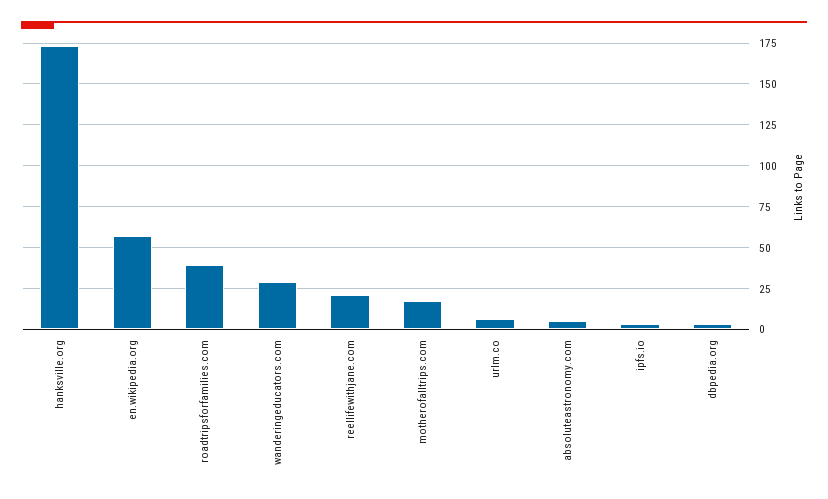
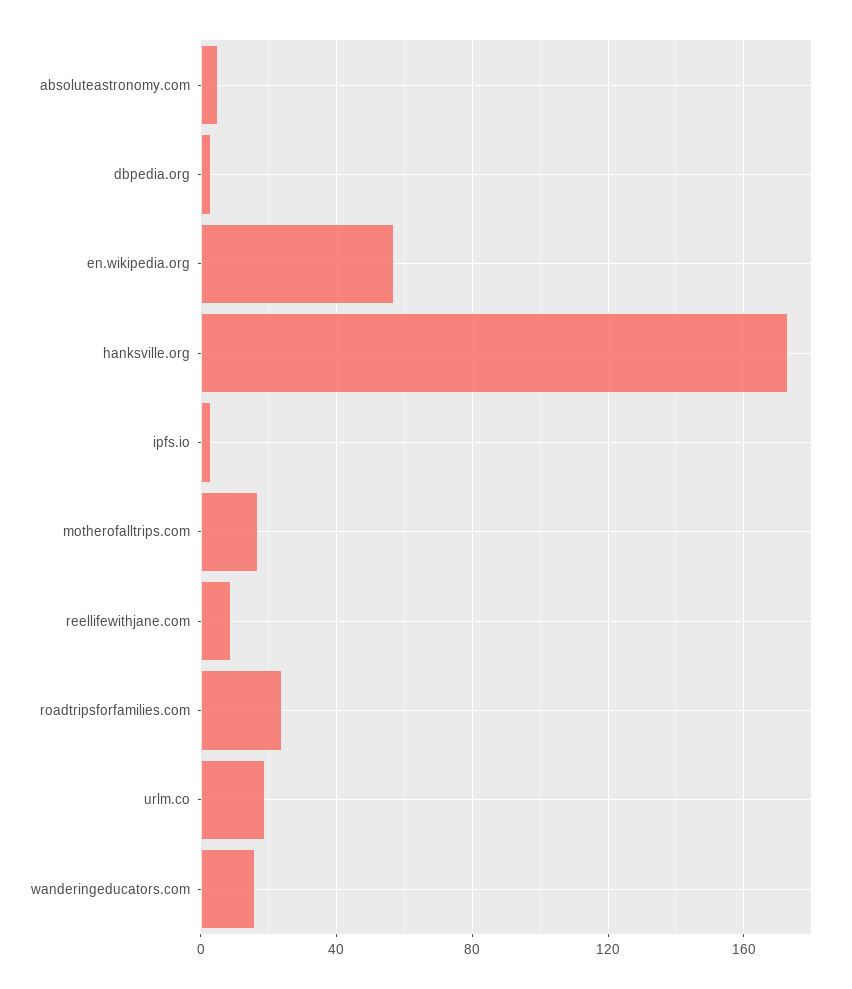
  {
    "hanksville.org": 175,
    "en.wikipedia.org": 55,
-   "roadtripsforfamilies.com": 40,
+   "roadtripsforfamilies.com": 25,
-   "wanderingeducators.com": 30,
+   "wanderingeducators.com": 15,
-   "reellifewithjane.com": 20,
+   "reellifewithjane.com": 10,
    "motherofalltrips.com": 15,
-   "urlm.co": 5,
+   "urlm.co": 20,
    "absoluteastronomy.com": 5,
    "ipfs.io": 5,
    "dbpedia.org": 5
  }

